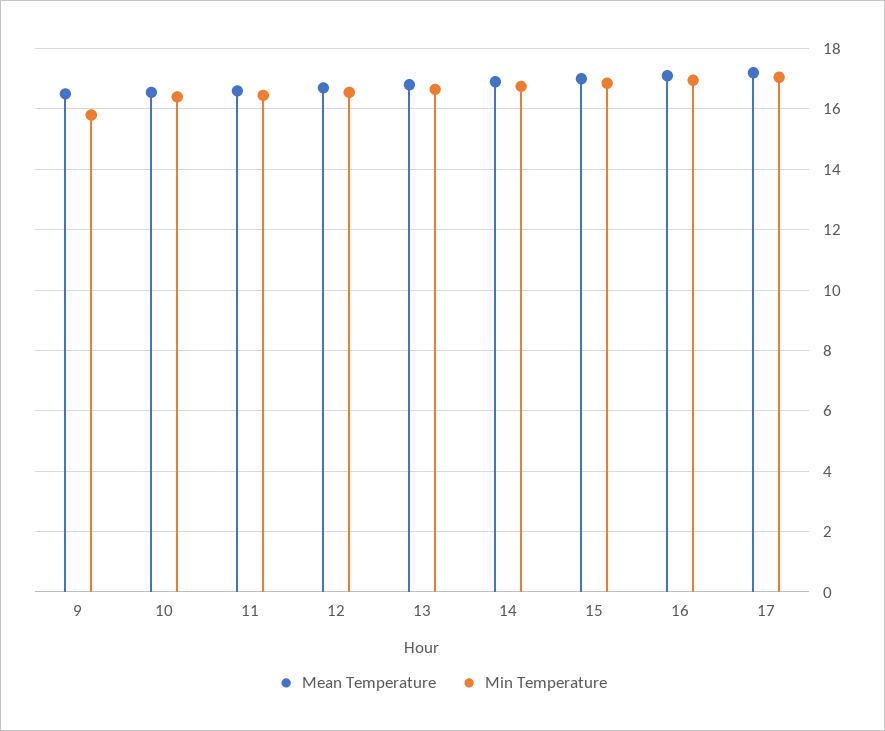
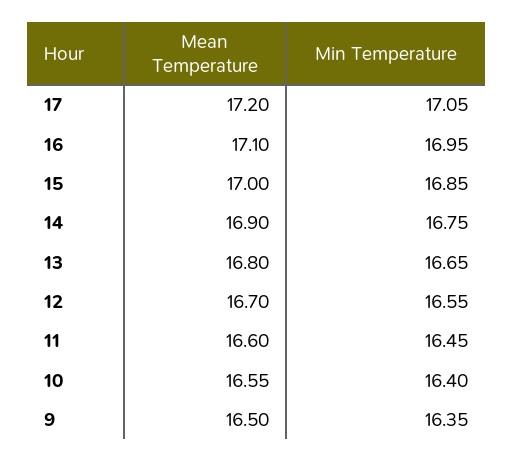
  {
    "Mean Temperature": {
      "9": 16.5,
      "10": 16.55,
      "11": 16.6,
      "12": 16.7,
      "13": 16.8,
      "14": 16.9,
      "15": 17,
      "16": 17.1,
      "17": 17.2
    },
    "Min Temperature": {
-     "9": 15.8,
+     "9": 16.35,
      "10": 16.4,
      "11": 16.45,
      "12": 16.55,
      "13": 16.65,
      "14": 16.75,
      "15": 16.85,
      "16": 16.95,
      "17": 17.05
    }
  }

